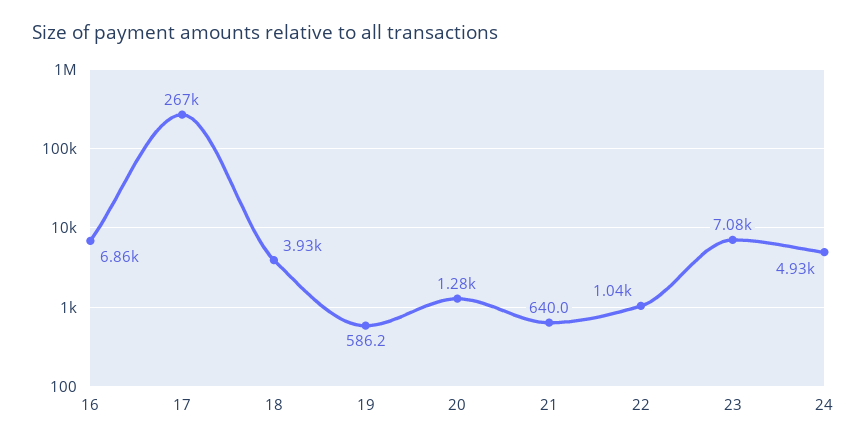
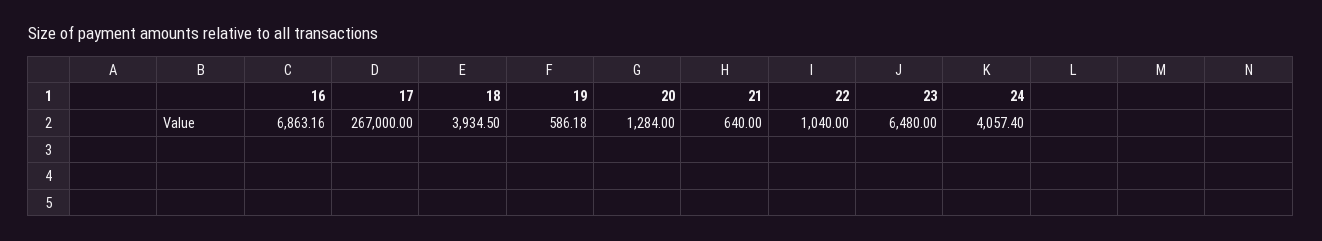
  {
    "16": 6863.16,
    "17": 267000,
    "18": 3934.5,
    "19": 586.18,
    "20": 1284,
    "21": 640,
    "22": 1040,
-   "23": 7080,
+   "23": 6480,
-   "24": 4930
+   "24": 4057.4
  }

